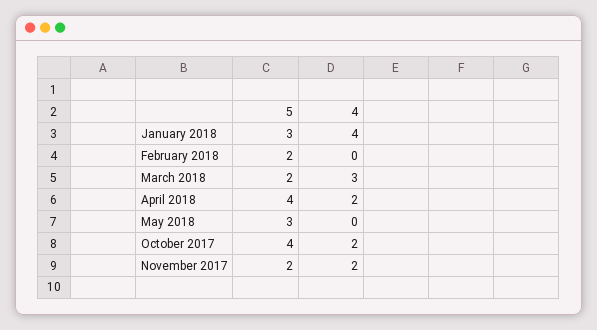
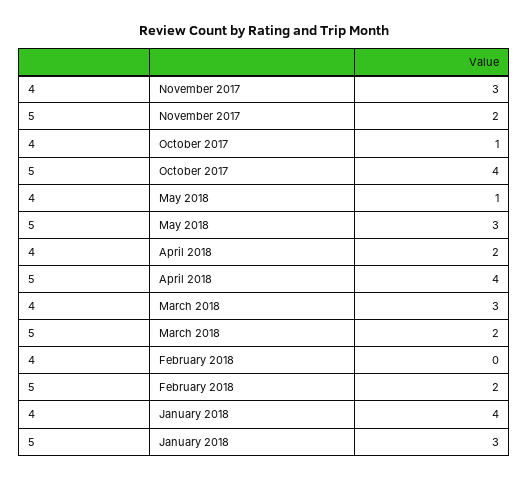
  {
    "5": {
      "January 2018": 3,
      "February 2018": 2,
      "March 2018": 2,
      "April 2018": 4,
      "May 2018": 3,
      "October 2017": 4,
      "November 2017": 2
    },
    "4": {
      "January 2018": 4,
      "February 2018": 0,
      "March 2018": 3,
      "April 2018": 2,
-     "May 2018": 0,
+     "May 2018": 1,
-     "October 2017": 2,
+     "October 2017": 1,
-     "November 2017": 2
+     "November 2017": 3
    }
  }

